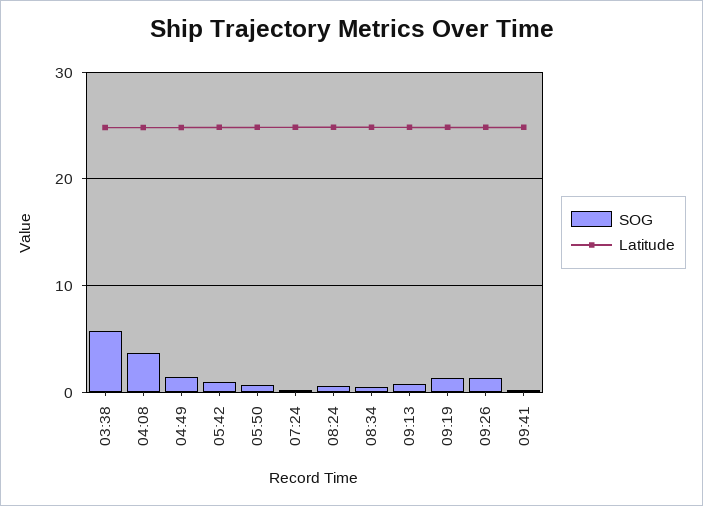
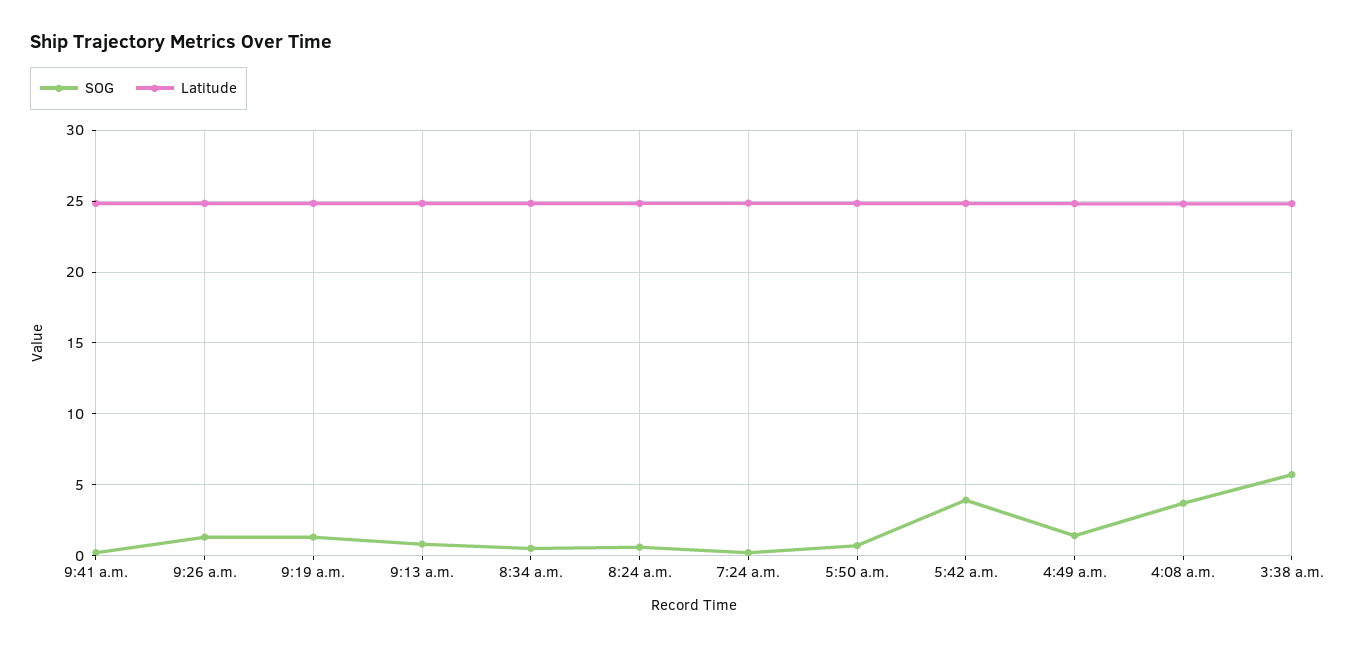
  {
    "SOG": {
      "03:38": 5.5,
      "04:08": 3.5,
      "04:49": 1.5,
-     "05:42": 1,
+     "05:42": 4,
      "05:50": 0.5,
      "07:24": 0,
      "08:24": 0.5,
      "08:34": 0.5,
      "09:13": 1,
      "09:19": 1.5,
      "09:26": 1.5,
      "09:41": 0
    },
    "Latitude": {
      "03:38": 25,
      "04:08": 25,
      "04:49": 25,
      "05:42": 25,
      "05:50": 25,
      "07:24": 25,
      "08:24": 25,
      "08:34": 25,
      "09:13": 25,
      "09:19": 25,
      "09:26": 25,
      "09:41": 25
    }
  }

